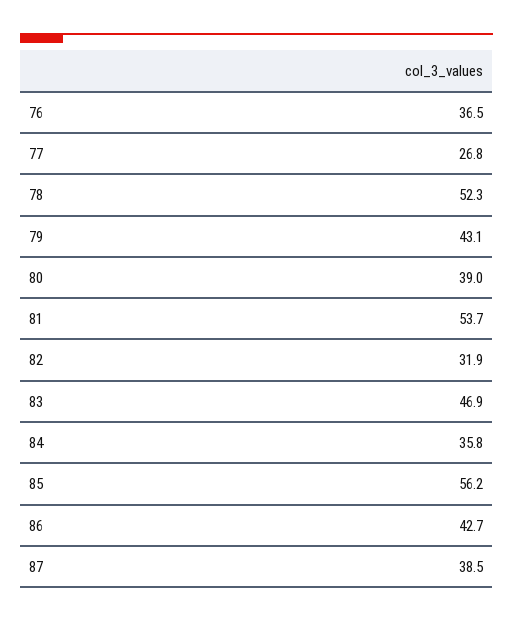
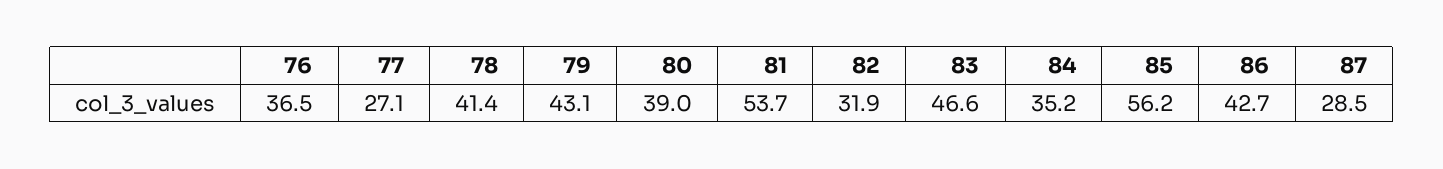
  {
    "76": 36.5,
-   "77": 26.8,
+   "77": 27.1,
-   "78": 52.3,
+   "78": 41.4,
    "79": 43.1,
    "80": 39,
    "81": 53.7,
    "82": 31.9,
-   "83": 46.9,
+   "83": 46.6,
-   "84": 35.8,
+   "84": 35.2,
    "85": 56.2,
    "86": 42.7,
-   "87": 38.5
+   "87": 28.5
  }

